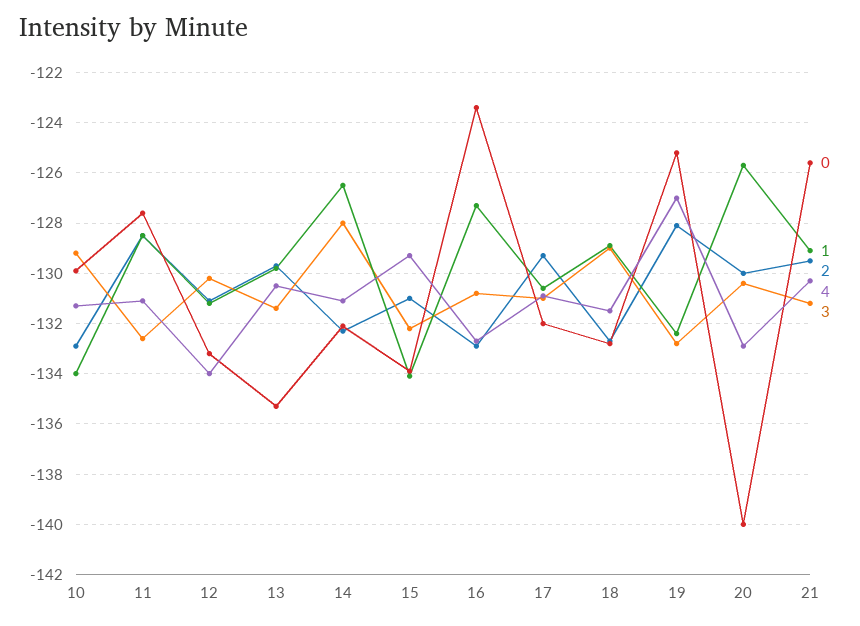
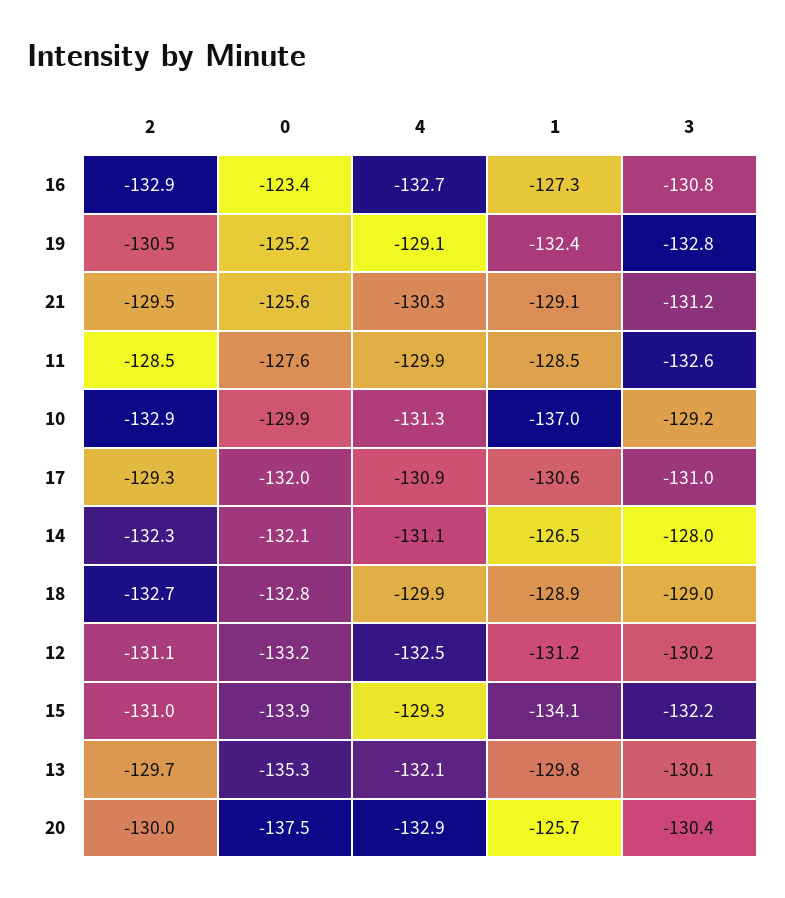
  {
    "0": {
      "10": -129.9,
      "11": -127.6,
      "12": -133.2,
      "13": -135.3,
      "14": -132.1,
      "15": -133.9,
      "16": -123.4,
      "17": -132,
      "18": -132.8,
      "19": -125.2,
-     "20": -140,
+     "20": -137.5,
      "21": -125.6
    },
    "1": {
-     "10": -134,
+     "10": -137,
      "11": -128.5,
      "12": -131.2,
      "13": -129.8,
      "14": -126.5,
      "15": -134.1,
      "16": -127.3,
      "17": -130.6,
      "18": -128.9,
      "19": -132.4,
      "20": -125.7,
      "21": -129.1
    },
    "2": {
      "10": -132.9,
      "11": -128.5,
      "12": -131.1,
      "13": -129.7,
      "14": -132.3,
      "15": -131,
      "16": -132.9,
      "17": -129.3,
      "18": -132.7,
-     "19": -128,
+     "19": -130.5,
      "20": -130,
      "21": -129.5
    },
    "4": {
      "10": -131.3,
-     "11": -131,
+     "11": -129.9,
-     "12": -134,
+     "12": -132.5,
-     "13": -130.5,
+     "13": -132.1,
      "14": -131.1,
      "15": -129.3,
      "16": -132.7,
      "17": -130.9,
-     "18": -131.5,
+     "18": -129.9,
-     "19": -127,
+     "19": -129.1,
      "20": -132.9,
      "21": -130.3
    },
    "3": {
      "10": -129.2,
      "11": -132.6,
      "12": -130.2,
-     "13": -131.5,
+     "13": -130.1,
      "14": -128,
      "15": -132.2,
      "16": -130.8,
      "17": -131,
      "18": -129,
      "19": -132.8,
      "20": -130.4,
      "21": -131.2
    }
  }

